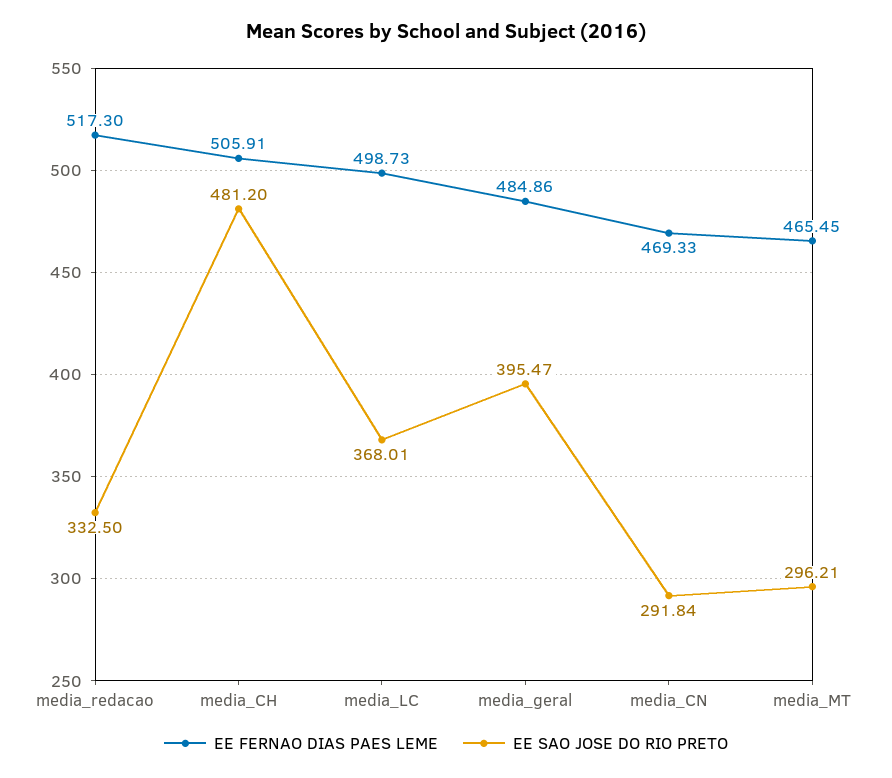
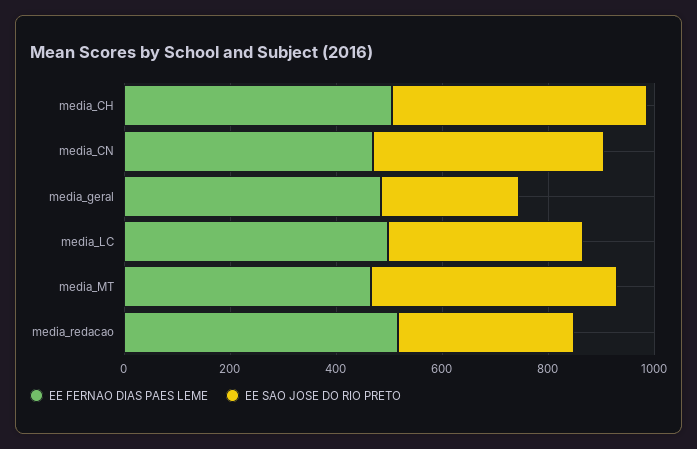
  {
    "EE FERNAO DIAS PAES LEME": {
      "media_redacao": 517.3,
      "media_CH": 505.91,
      "media_LC": 498.73,
      "media_geral": 484.86,
      "media_CN": 469.33,
      "media_MT": 465.45
    },
    "EE SAO JOSE DO RIO PRETO": {
      "media_redacao": 332.5,
      "media_CH": 481.2,
      "media_LC": 368.01,
-     "media_geral": 395.47,
+     "media_geral": 250,
-     "media_CN": 291.84,
+     "media_CN": 450,
-     "media_MT": 296.21
+     "media_MT": 450
    }
  }

